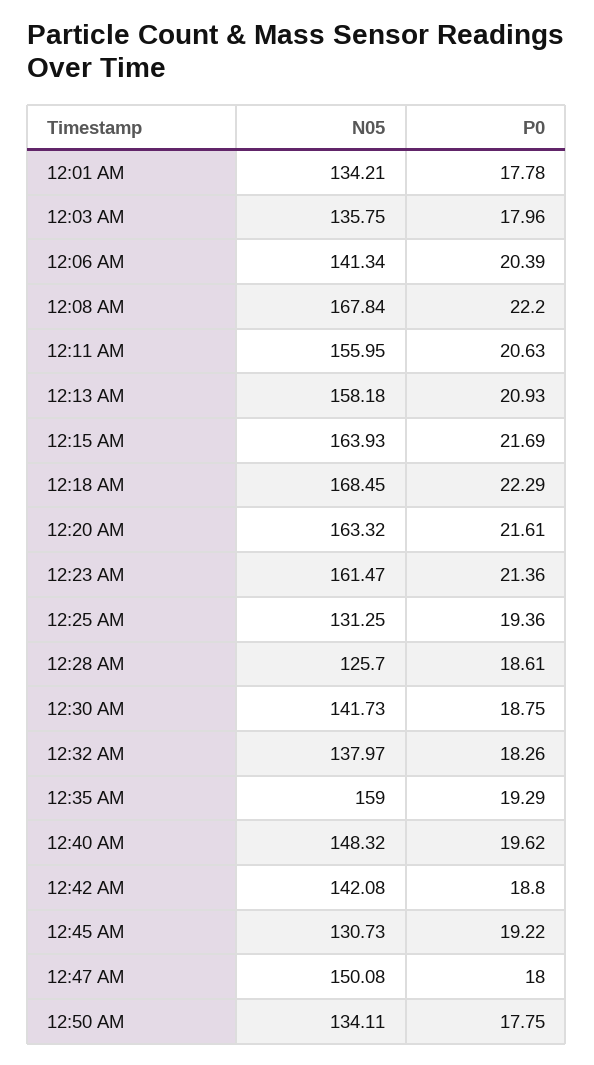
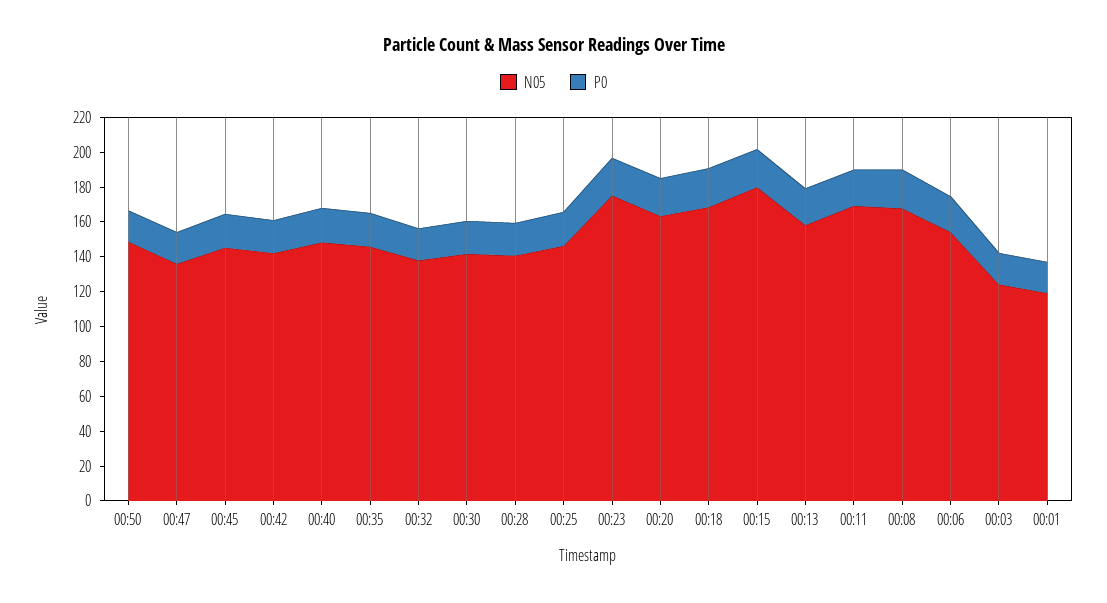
  {
    "N05": {
-     "12:01 AM": 134.21,
+     "12:01 AM": 120,
-     "12:03 AM": 135.75,
+     "12:03 AM": 125,
-     "12:06 AM": 141.34,
+     "12:06 AM": 155,
      "12:08 AM": 167.84,
-     "12:11 AM": 155.95,
+     "12:11 AM": 170,
      "12:13 AM": 158.18,
-     "12:15 AM": 163.93,
+     "12:15 AM": 180,
      "12:18 AM": 168.45,
      "12:20 AM": 163.32,
-     "12:23 AM": 161.47,
+     "12:23 AM": 175,
-     "12:25 AM": 131.25,
+     "12:25 AM": 145,
-     "12:28 AM": 125.7,
+     "12:28 AM": 140,
      "12:30 AM": 141.73,
      "12:32 AM": 137.97,
-     "12:35 AM": 159,
+     "12:35 AM": 145,
      "12:40 AM": 148.32,
      "12:42 AM": 142.08,
-     "12:45 AM": 130.73,
+     "12:45 AM": 145,
-     "12:47 AM": 150.08,
+     "12:47 AM": 135,
-     "12:50 AM": 134.11
+     "12:50 AM": 150
    },
    "P0": {
      "12:01 AM": 17.78,
      "12:03 AM": 17.96,
      "12:06 AM": 20.39,
      "12:08 AM": 22.2,
      "12:11 AM": 20.63,
      "12:13 AM": 20.93,
      "12:15 AM": 21.69,
      "12:18 AM": 22.29,
      "12:20 AM": 21.61,
      "12:23 AM": 21.36,
      "12:25 AM": 19.36,
      "12:28 AM": 18.61,
      "12:30 AM": 18.75,
      "12:32 AM": 18.26,
      "12:35 AM": 19.29,
      "12:40 AM": 19.62,
      "12:42 AM": 18.8,
      "12:45 AM": 19.22,
      "12:47 AM": 18,
      "12:50 AM": 17.75
    }
  }

